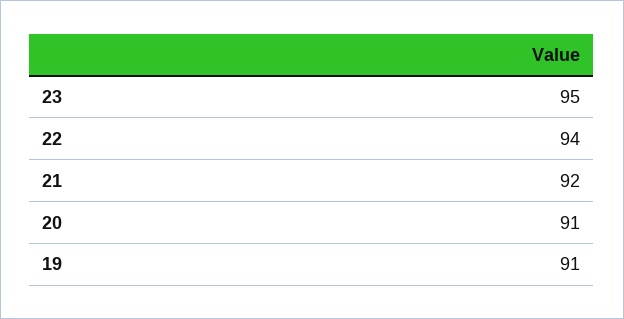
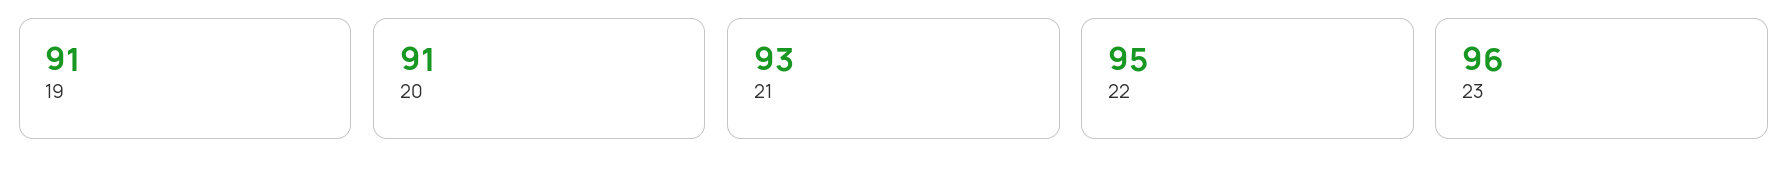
  {
-   "23": 95,
+   "23": 96,
-   "22": 94,
+   "22": 95,
-   "21": 92,
+   "21": 93,
    "20": 91,
    "19": 91
  }

